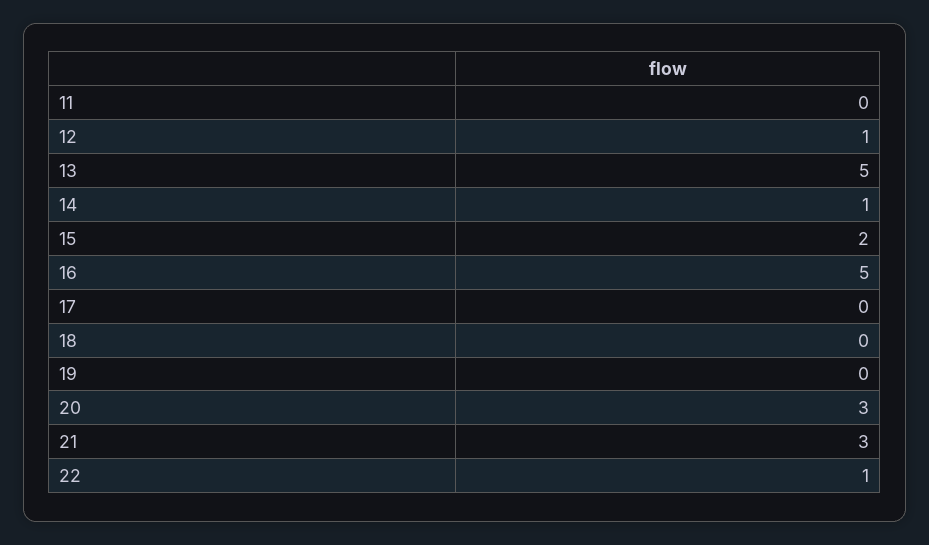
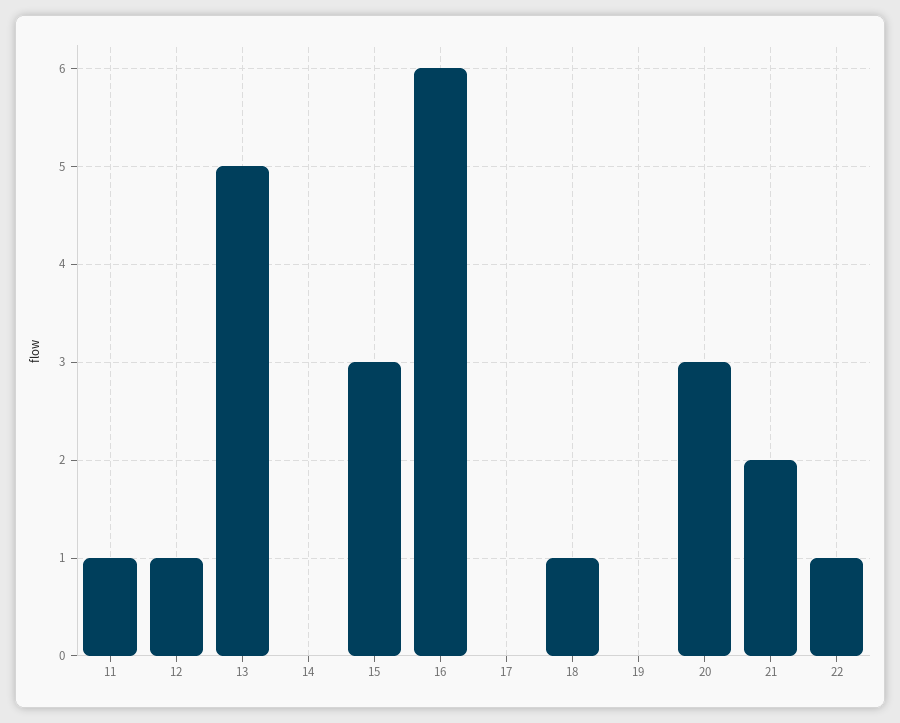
  {
-   "11": 0,
+   "11": 1,
    "12": 1,
    "13": 5,
-   "14": 1,
+   "14": 0,
-   "15": 2,
+   "15": 3,
-   "16": 5,
+   "16": 6,
    "17": 0,
-   "18": 0,
+   "18": 1,
    "19": 0,
    "20": 3,
-   "21": 3,
+   "21": 2,
    "22": 1
  }

